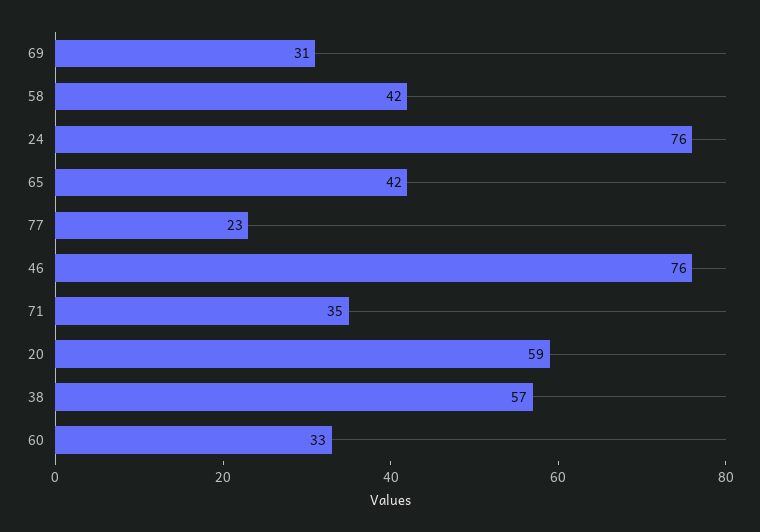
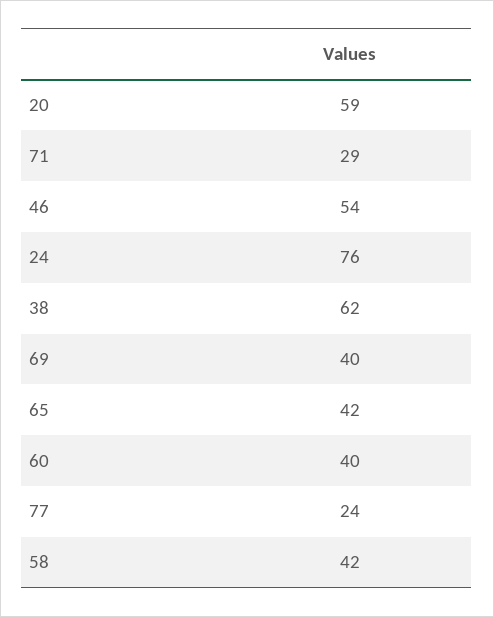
  {
-   "69": 31,
+   "69": 40,
    "58": 42,
    "24": 76,
    "65": 42,
-   "77": 23,
+   "77": 24,
-   "46": 76,
+   "46": 54,
-   "71": 35,
+   "71": 29,
    "20": 59,
-   "38": 57,
+   "38": 62,
-   "60": 33
+   "60": 40
  }

